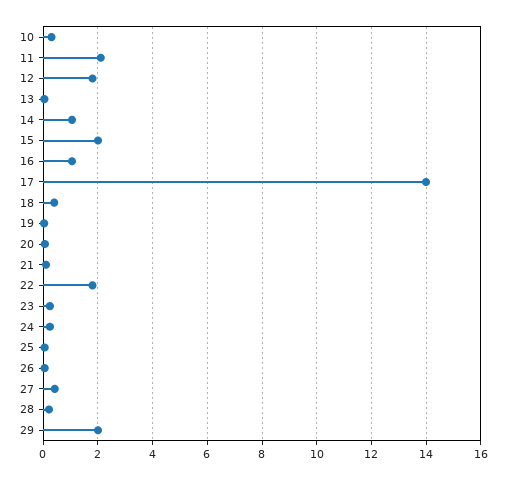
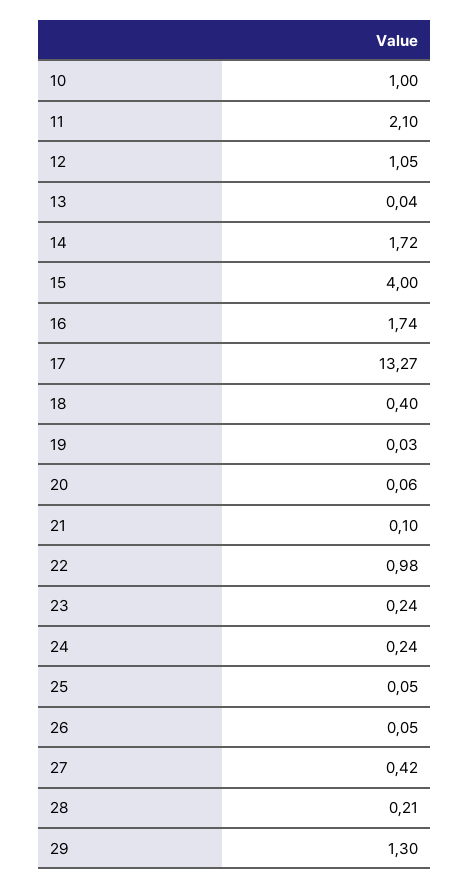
  {
-   "10": 0.25,
+   "10": 1,
    "11": 2.1,
-   "12": 1.75,
+   "12": 1.05,
    "13": 0.04,
-   "14": 1,
+   "14": 1.72,
-   "15": 2,
+   "15": 4,
-   "16": 1,
+   "16": 1.74,
-   "17": 14,
+   "17": 13.27,
    "18": 0.4,
    "19": 0.03,
    "20": 0.06,
    "21": 0.1,
-   "22": 1.75,
+   "22": 0.98,
    "23": 0.24,
    "24": 0.24,
    "25": 0.05,
    "26": 0.05,
    "27": 0.42,
    "28": 0.21,
-   "29": 2
+   "29": 1.3
  }

